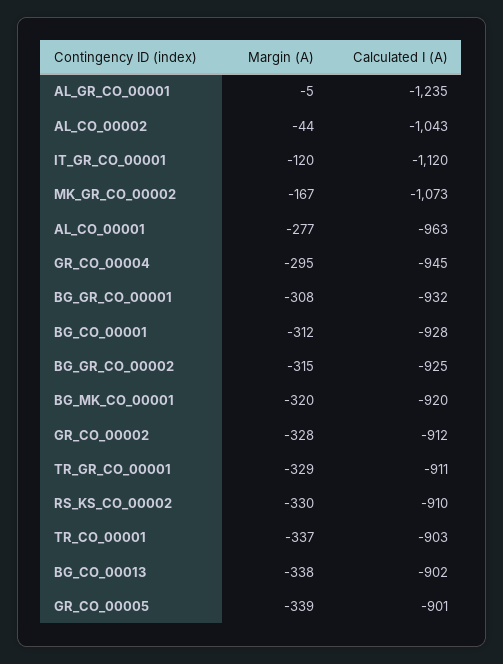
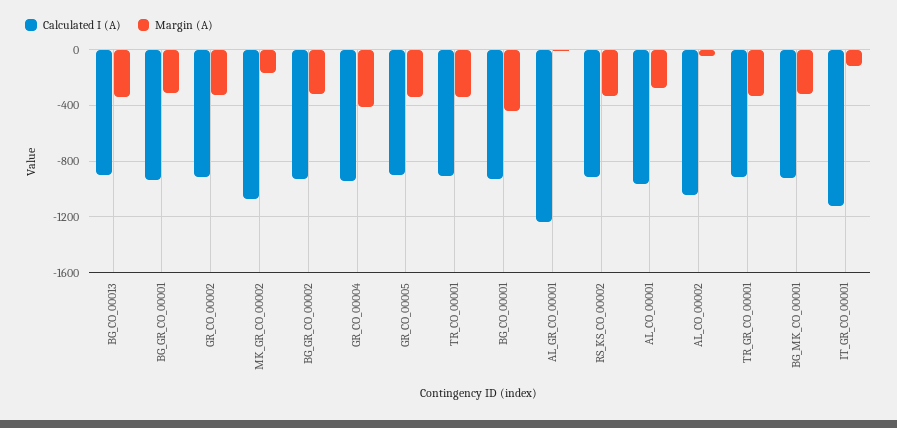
  {
    "Margin (A)": {
      "AL_GR_CO_00001": -5,
      "AL_CO_00002": -44,
      "IT_GR_CO_00001": -120,
      "MK_GR_CO_00002": -167,
      "AL_CO_00001": -277,
-     "GR_CO_00004": -295,
+     "GR_CO_00004": -400,
      "BG_GR_CO_00001": -308,
-     "BG_CO_00001": -312,
+     "BG_CO_00001": -450,
      "BG_GR_CO_00002": -315,
      "BG_MK_CO_00001": -320,
      "GR_CO_00002": -328,
      "TR_GR_CO_00001": -329,
      "RS_KS_CO_00002": -330,
      "TR_CO_00001": -337,
      "BG_CO_00013": -338,
      "GR_CO_00005": -339
    },
    "Calculated I (A)": {
      "AL_GR_CO_00001": -1235,
      "AL_CO_00002": -1043,
      "IT_GR_CO_00001": -1120,
      "MK_GR_CO_00002": -1073,
      "AL_CO_00001": -963,
      "GR_CO_00004": -945,
      "BG_GR_CO_00001": -932,
      "BG_CO_00001": -928,
      "BG_GR_CO_00002": -925,
      "BG_MK_CO_00001": -920,
      "GR_CO_00002": -912,
      "TR_GR_CO_00001": -911,
      "RS_KS_CO_00002": -910,
      "TR_CO_00001": -903,
      "BG_CO_00013": -902,
      "GR_CO_00005": -901
    }
  }

